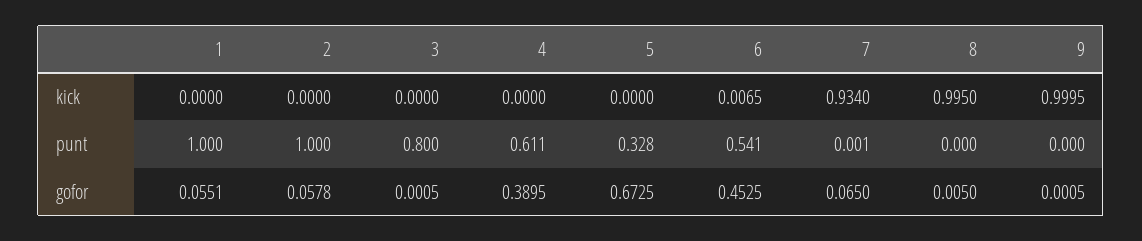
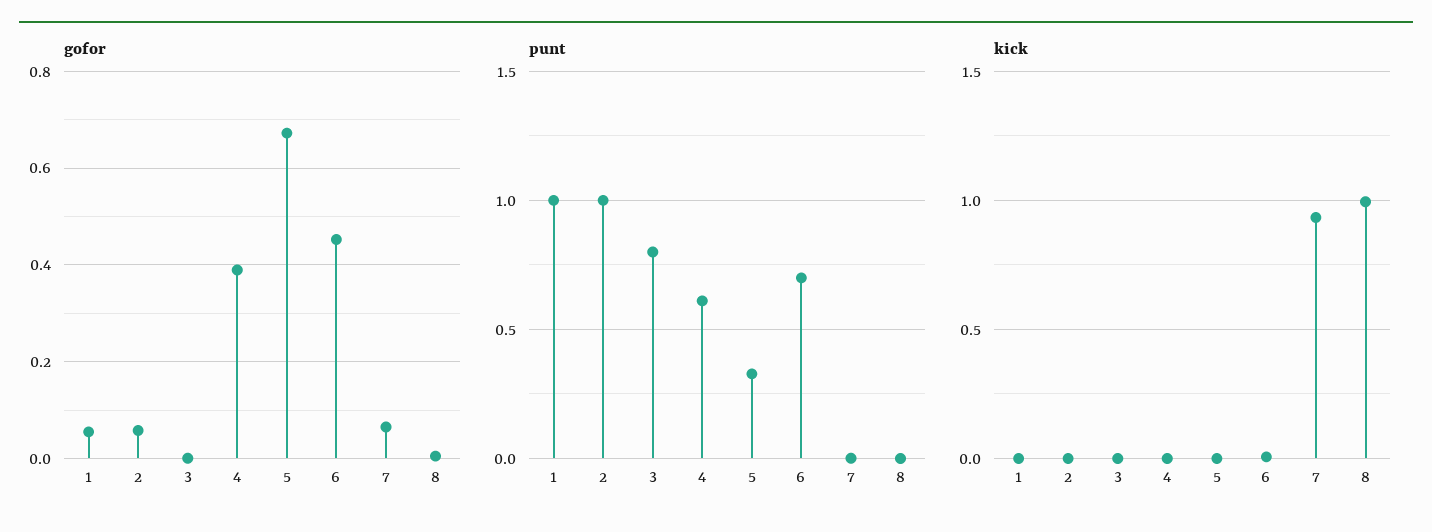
  {
    "kick": {
      "1": 0,
      "2": 0,
      "3": 0,
      "4": 0,
      "5": 0,
      "6": 0.0065,
      "7": 0.934,
-     "8": 0.995,
+     "8": 0.995
-     "9": 0.9995
    },
    "punt": {
      "1": 1,
      "2": 1,
      "3": 0.8,
      "4": 0.611,
      "5": 0.328,
-     "6": 0.541,
+     "6": 0.7,
      "7": 0.001,
-     "8": 0,
+     "8": 0
-     "9": 0
    },
    "gofor": {
      "1": 0.0551,
      "2": 0.0578,
      "3": 0.0005,
      "4": 0.3895,
      "5": 0.6725,
      "6": 0.4525,
      "7": 0.065,
-     "8": 0.005,
+     "8": 0.005
-     "9": 0.0005
    }
  }

